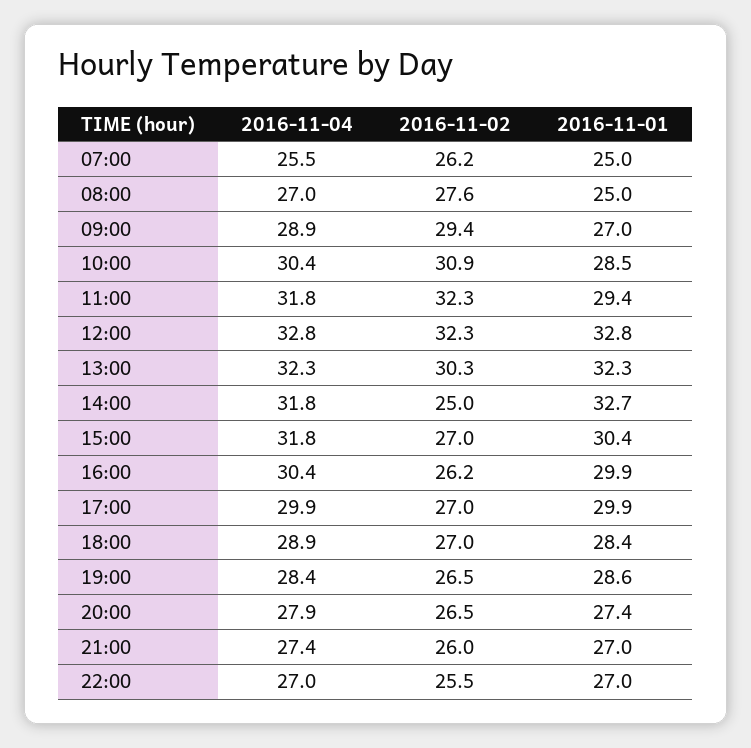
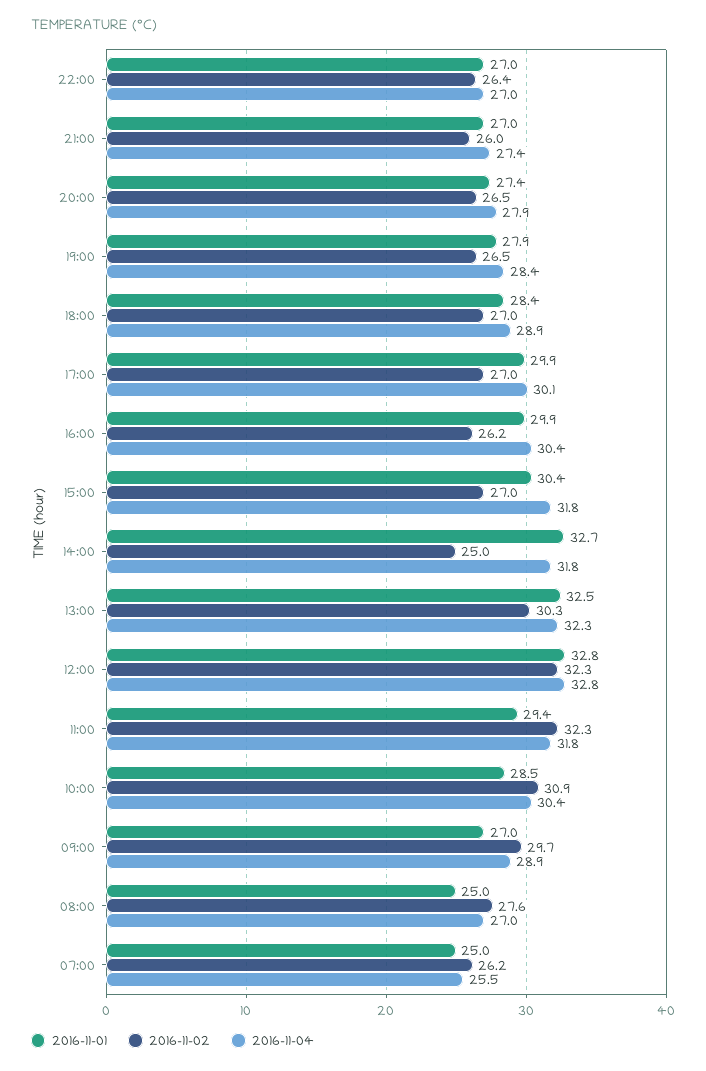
  {
    "2016-11-04": {
      "07:00": 25.5,
      "08:00": 27,
      "09:00": 28.9,
      "10:00": 30.4,
      "11:00": 31.8,
      "12:00": 32.8,
      "13:00": 32.3,
      "14:00": 31.8,
      "15:00": 31.8,
      "16:00": 30.4,
-     "17:00": 29.9,
+     "17:00": 30.1,
      "18:00": 28.9,
      "19:00": 28.4,
      "20:00": 27.9,
      "21:00": 27.4,
      "22:00": 27
    },
    "2016-11-02": {
      "07:00": 26.2,
      "08:00": 27.6,
-     "09:00": 29.4,
+     "09:00": 29.7,
      "10:00": 30.9,
      "11:00": 32.3,
      "12:00": 32.3,
      "13:00": 30.3,
      "14:00": 25,
      "15:00": 27,
      "16:00": 26.2,
      "17:00": 27,
      "18:00": 27,
      "19:00": 26.5,
      "20:00": 26.5,
      "21:00": 26,
-     "22:00": 25.5
+     "22:00": 26.4
    },
    "2016-11-01": {
      "07:00": 25,
      "08:00": 25,
      "09:00": 27,
      "10:00": 28.5,
      "11:00": 29.4,
      "12:00": 32.8,
-     "13:00": 32.3,
+     "13:00": 32.5,
      "14:00": 32.7,
      "15:00": 30.4,
      "16:00": 29.9,
      "17:00": 29.9,
      "18:00": 28.4,
-     "19:00": 28.6,
+     "19:00": 27.9,
      "20:00": 27.4,
      "21:00": 27,
      "22:00": 27
    }
  }

